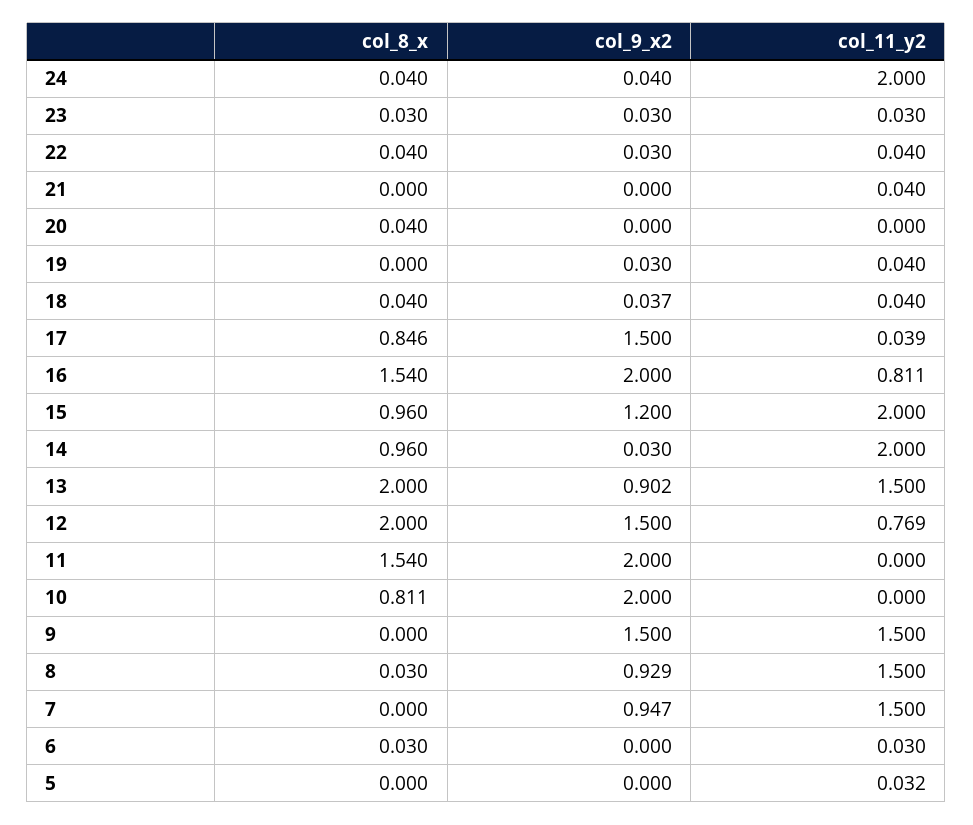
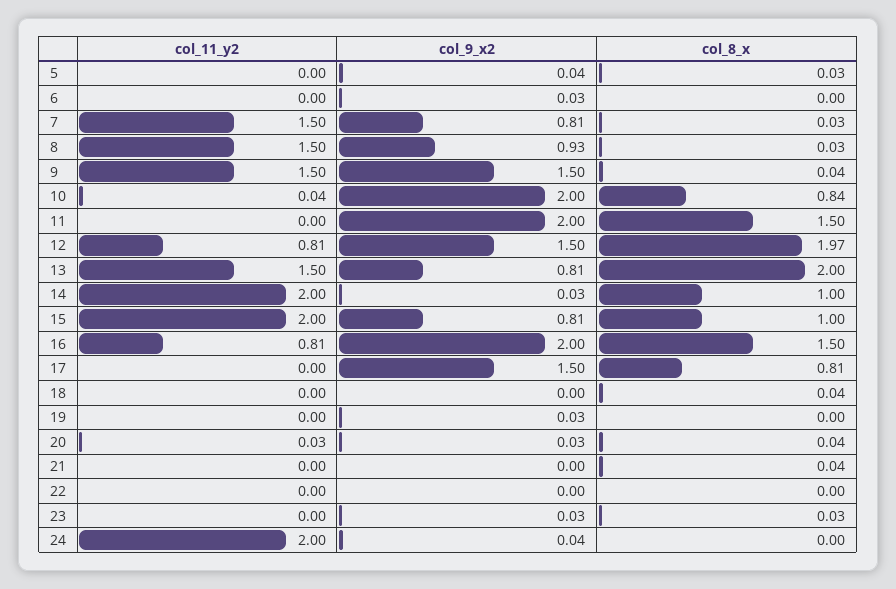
  {
    "col_8_x": {
-     "24": 0.04,
+     "24": 0,
      "23": 0.03,
-     "22": 0.04,
+     "22": 0,
-     "21": 0,
+     "21": 0.04,
      "20": 0.04,
      "19": 0,
      "18": 0.04,
-     "17": 0.846,
+     "17": 0.81,
-     "16": 1.54,
+     "16": 1.5,
-     "15": 0.96,
+     "15": 1,
-     "14": 0.96,
+     "14": 1,
      "13": 2,
-     "12": 2,
+     "12": 1.97,
-     "11": 1.54,
+     "11": 1.5,
-     "10": 0.811,
+     "10": 0.84,
-     "9": 0,
+     "9": 0.04,
      "8": 0.03,
-     "7": 0,
+     "7": 0.03,
-     "6": 0.03,
+     "6": 0,
-     "5": 0
+     "5": 0.03
    },
    "col_9_x2": {
      "24": 0.04,
      "23": 0.03,
-     "22": 0.03,
+     "22": 0,
      "21": 0,
-     "20": 0,
+     "20": 0.03,
      "19": 0.03,
-     "18": 0.037,
+     "18": 0,
      "17": 1.5,
      "16": 2,
-     "15": 1.2,
+     "15": 0.81,
      "14": 0.03,
-     "13": 0.902,
+     "13": 0.81,
      "12": 1.5,
      "11": 2,
      "10": 2,
      "9": 1.5,
      "8": 0.929,
-     "7": 0.947,
+     "7": 0.81,
-     "6": 0,
+     "6": 0.03,
-     "5": 0
+     "5": 0.04
    },
    "col_11_y2": {
      "24": 2,
-     "23": 0.03,
+     "23": 0,
-     "22": 0.04,
+     "22": 0,
-     "21": 0.04,
+     "21": 0,
-     "20": 0,
+     "20": 0.03,
-     "19": 0.04,
+     "19": 0,
-     "18": 0.04,
+     "18": 0,
-     "17": 0.039,
+     "17": 0,
      "16": 0.811,
      "15": 2,
      "14": 2,
      "13": 1.5,
-     "12": 0.769,
+     "12": 0.81,
      "11": 0,
-     "10": 0,
+     "10": 0.04,
      "9": 1.5,
      "8": 1.5,
      "7": 1.5,
-     "6": 0.03,
+     "6": 0,
-     "5": 0.032
+     "5": 0
    }
  }

